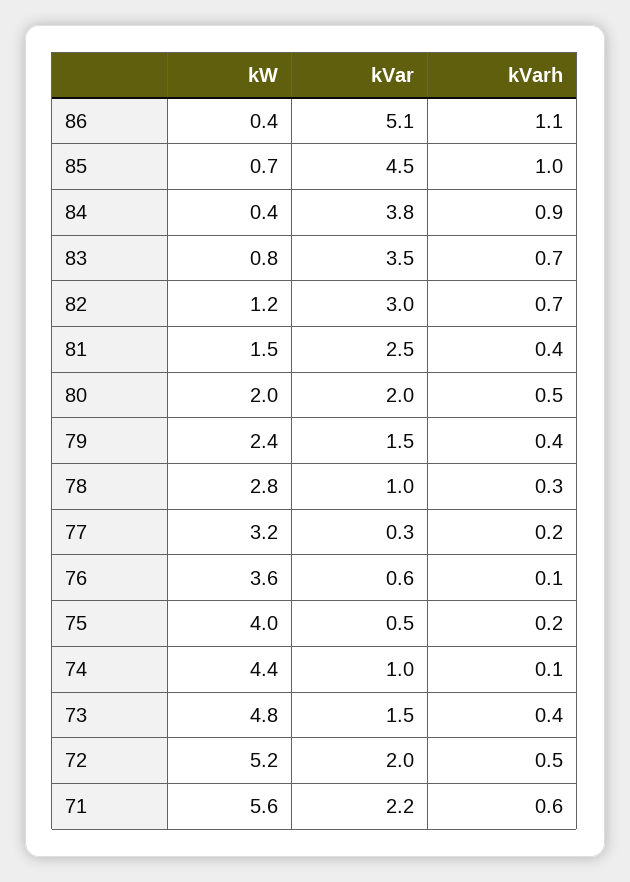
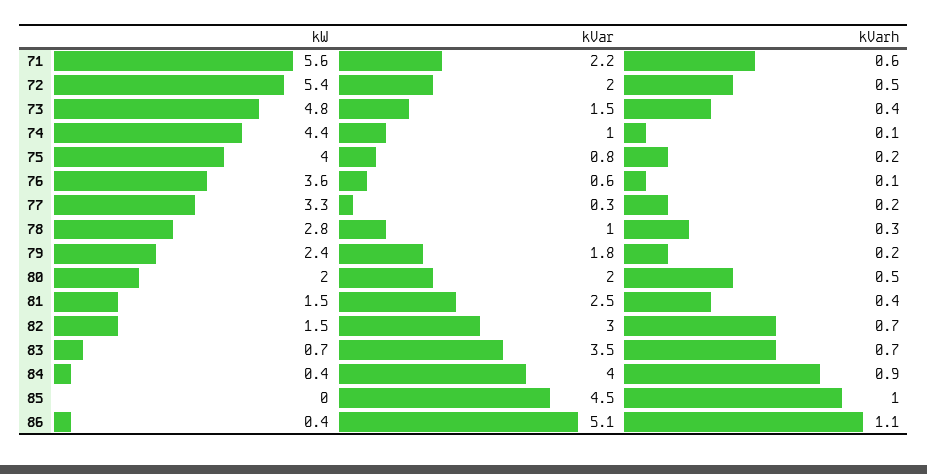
  {
    "kW": {
      "86": 0.4,
-     "85": 0.7,
+     "85": 0,
      "84": 0.4,
-     "83": 0.8,
+     "83": 0.7,
-     "82": 1.2,
+     "82": 1.5,
      "81": 1.5,
      "80": 2,
      "79": 2.4,
      "78": 2.8,
-     "77": 3.2,
+     "77": 3.3,
      "76": 3.6,
      "75": 4,
      "74": 4.4,
      "73": 4.8,
-     "72": 5.2,
+     "72": 5.4,
      "71": 5.6
    },
    "kVar": {
      "86": 5.1,
      "85": 4.5,
-     "84": 3.8,
+     "84": 4,
      "83": 3.5,
      "82": 3,
      "81": 2.5,
      "80": 2,
-     "79": 1.5,
+     "79": 1.8,
      "78": 1,
      "77": 0.3,
      "76": 0.6,
-     "75": 0.5,
+     "75": 0.8,
      "74": 1,
      "73": 1.5,
      "72": 2,
      "71": 2.2
    },
    "kVarh": {
      "86": 1.1,
      "85": 1,
      "84": 0.9,
      "83": 0.7,
      "82": 0.7,
      "81": 0.4,
      "80": 0.5,
-     "79": 0.4,
+     "79": 0.2,
      "78": 0.3,
      "77": 0.2,
      "76": 0.1,
      "75": 0.2,
      "74": 0.1,
      "73": 0.4,
      "72": 0.5,
      "71": 0.6
    }
  }

